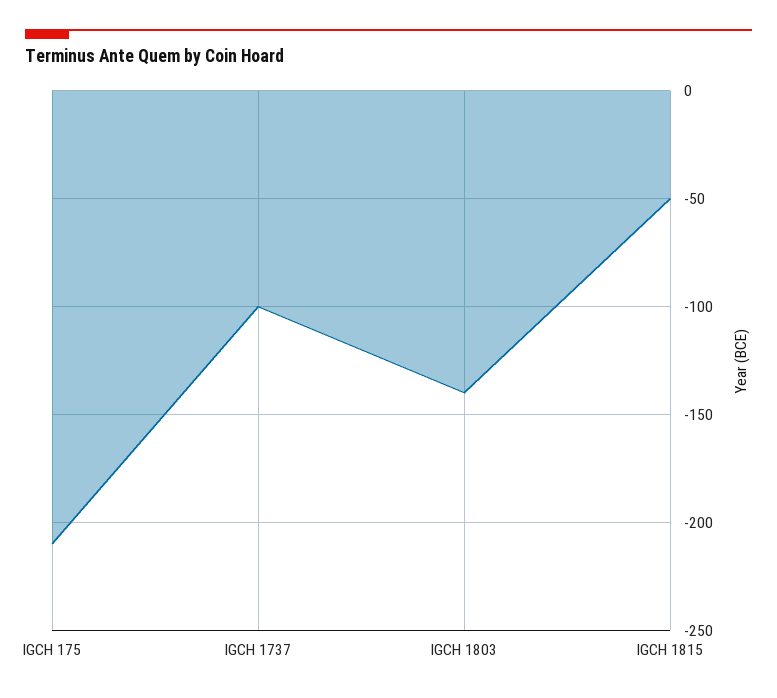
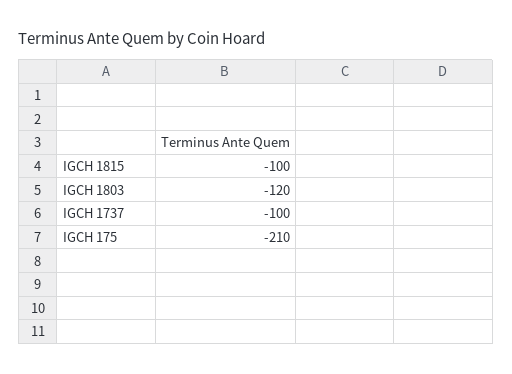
  {
    "IGCH 175": -210,
    "IGCH 1737": -100,
-   "IGCH 1803": -140,
+   "IGCH 1803": -120,
-   "IGCH 1815": -50
+   "IGCH 1815": -100
  }

